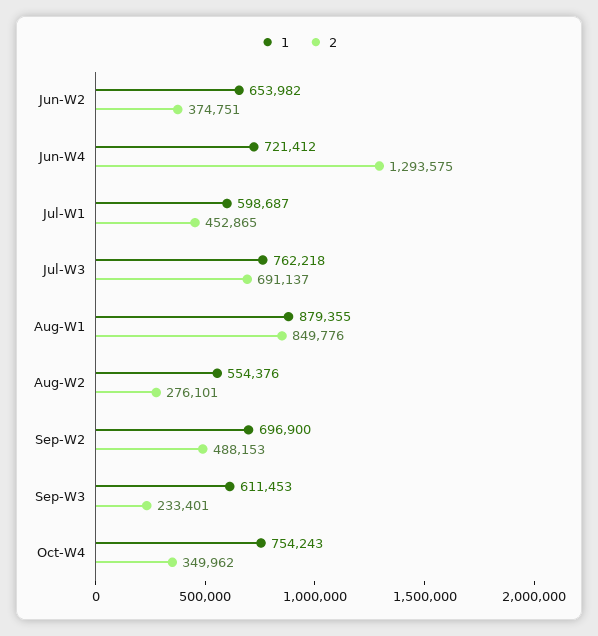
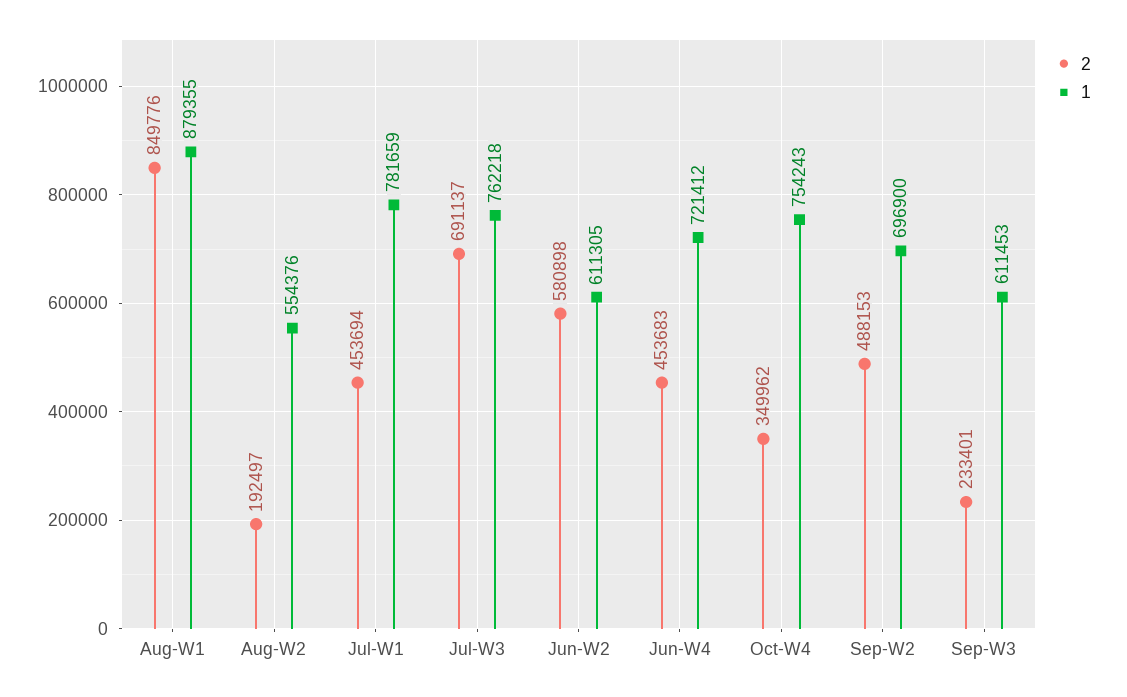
  {
    "1": {
-     "Jun-W2": 653982,
+     "Jun-W2": 611305,
      "Jun-W4": 721412,
-     "Jul-W1": 598687,
+     "Jul-W1": 781659,
      "Jul-W3": 762218,
      "Aug-W1": 879355,
      "Aug-W2": 554376,
      "Sep-W2": 696900,
      "Sep-W3": 611453,
      "Oct-W4": 754243
    },
    "2": {
-     "Jun-W2": 374751,
+     "Jun-W2": 580898,
-     "Jun-W4": 1293575,
+     "Jun-W4": 453683,
-     "Jul-W1": 452865,
+     "Jul-W1": 453694,
      "Jul-W3": 691137,
      "Aug-W1": 849776,
-     "Aug-W2": 276101,
+     "Aug-W2": 192497,
      "Sep-W2": 488153,
      "Sep-W3": 233401,
      "Oct-W4": 349962
    }
  }

